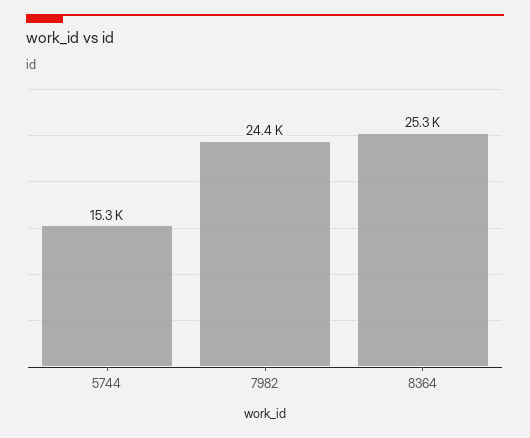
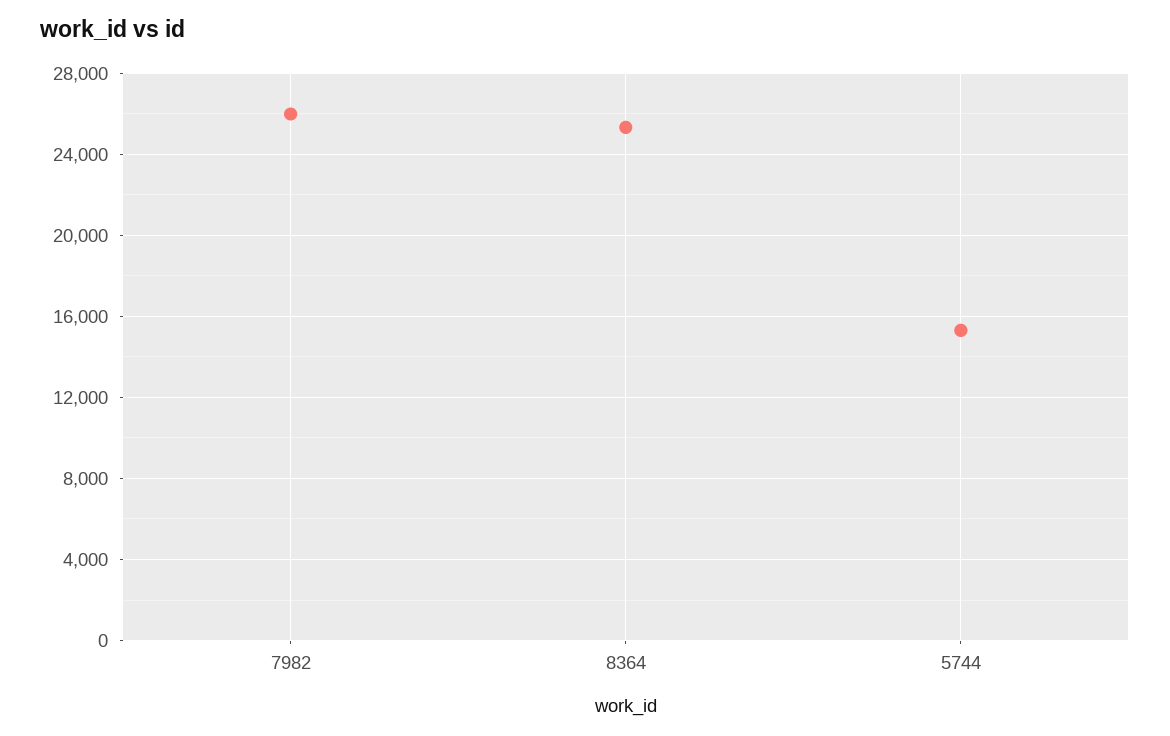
  {
    "5744": 15300,
-   "7982": 24400,
+   "7982": 26000,
    "8364": 25300
  }

